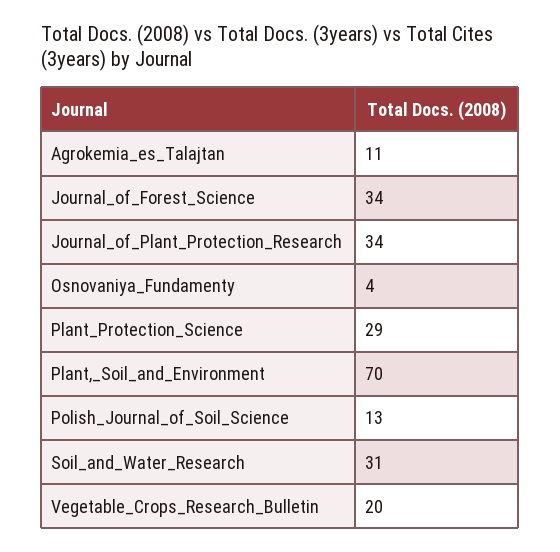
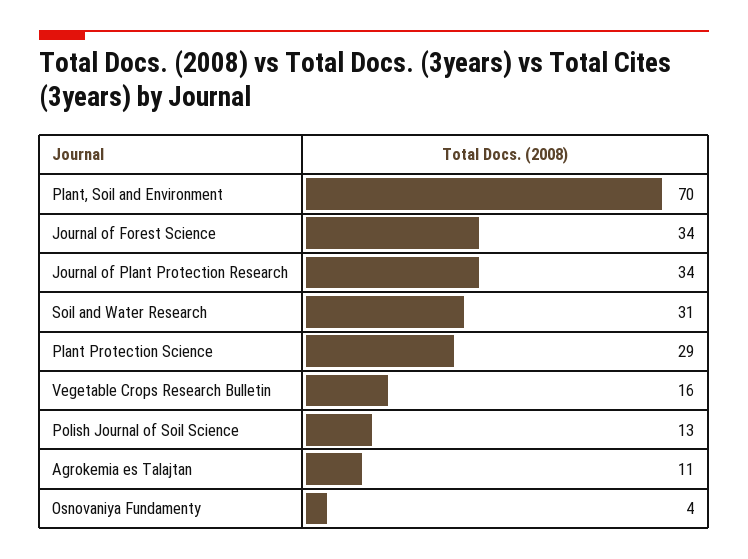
  {
    "Agrokemia_es_Talajtan": 11,
    "Journal_of_Forest_Science": 34,
    "Journal_of_Plant_Protection_Research": 34,
    "Osnovaniya_Fundamenty": 4,
    "Plant_Protection_Science": 29,
    "Plant,_Soil_and_Environment": 70,
    "Polish_Journal_of_Soil_Science": 13,
    "Soil_and_Water_Research": 31,
-   "Vegetable_Crops_Research_Bulletin": 20
+   "Vegetable_Crops_Research_Bulletin": 16
  }

